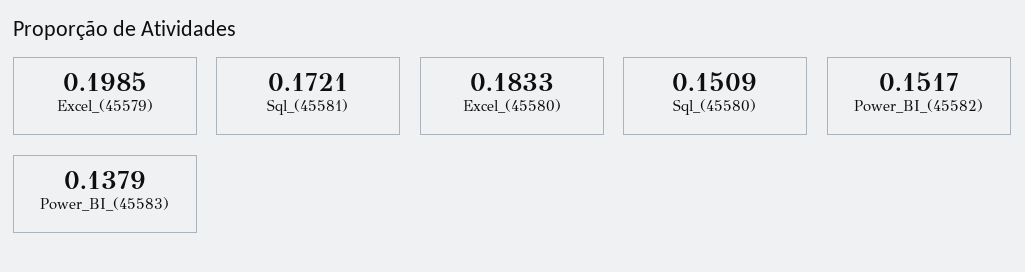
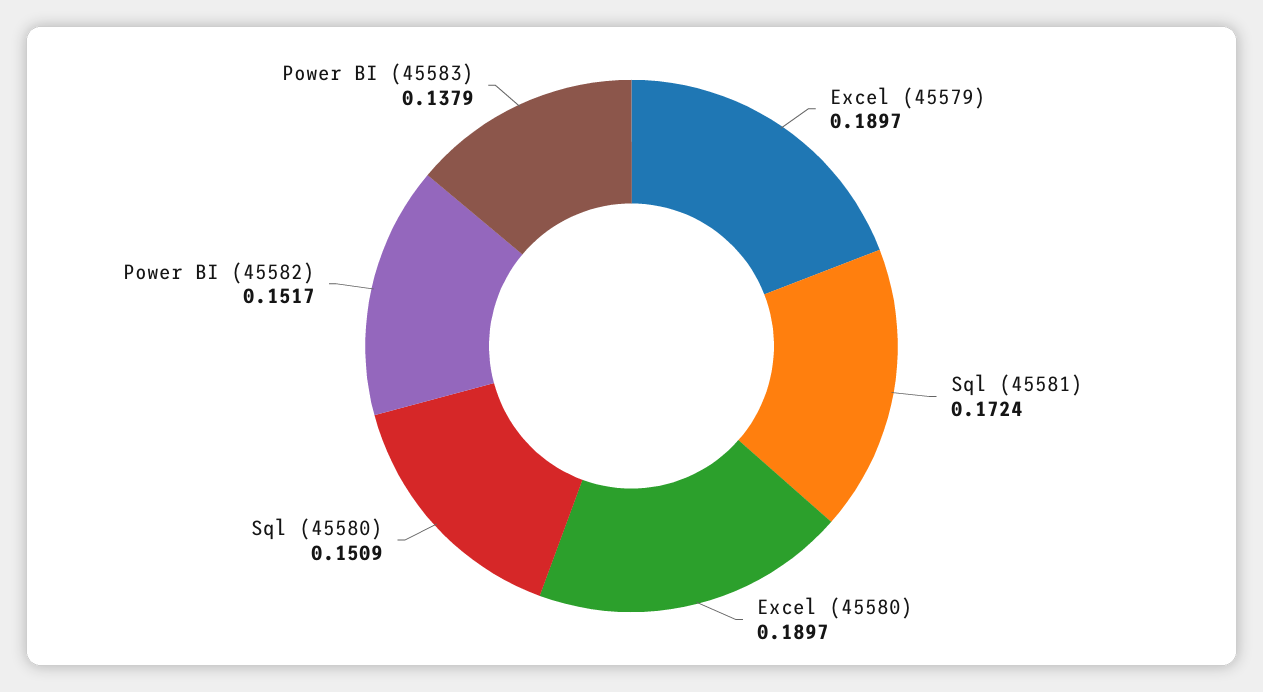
  {
-   "Excel_(45579)": 0.1985,
+   "Excel_(45579)": 0.1897,
-   "Sql_(45581)": 0.1721,
+   "Sql_(45581)": 0.1724,
-   "Excel_(45580)": 0.1833,
+   "Excel_(45580)": 0.1897,
    "Sql_(45580)": 0.1509,
    "Power_BI_(45582)": 0.1517,
    "Power_BI_(45583)": 0.1379
  }

